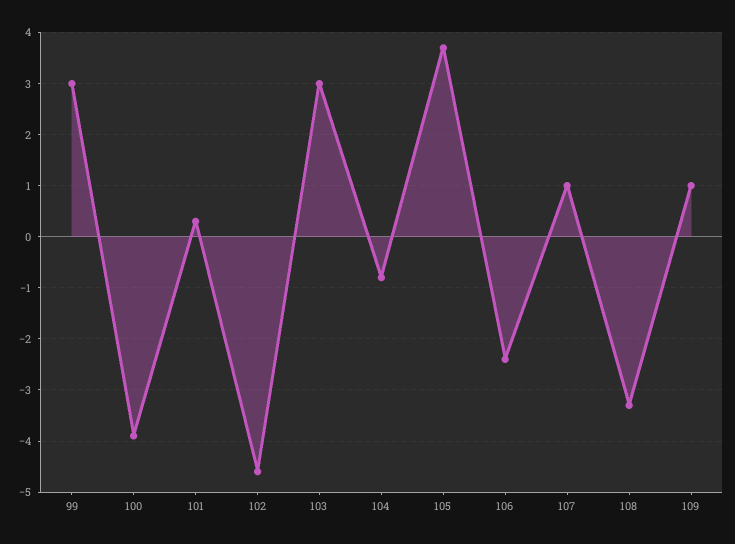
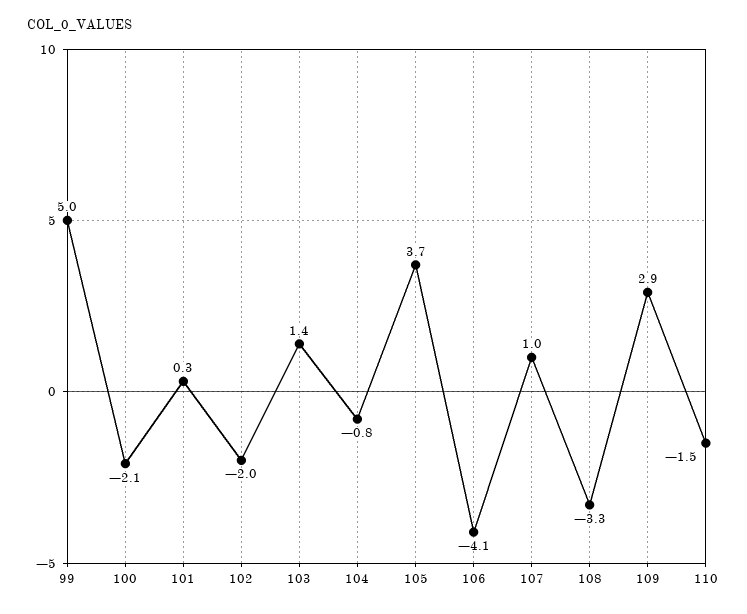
  {
-   "99": 3,
+   "99": 5,
-   "100": -4,
+   "100": -2.1,
    "101": 0.3,
-   "102": -4.5,
+   "102": -2,
-   "103": 3,
+   "103": 1.4,
    "104": -0.8,
    "105": 3.7,
-   "106": -2.5,
+   "106": -4.1,
    "107": 1,
    "108": -3.3,
-   "109": 1
+   "109": 2.9,
+   "110": -1.5
  }

